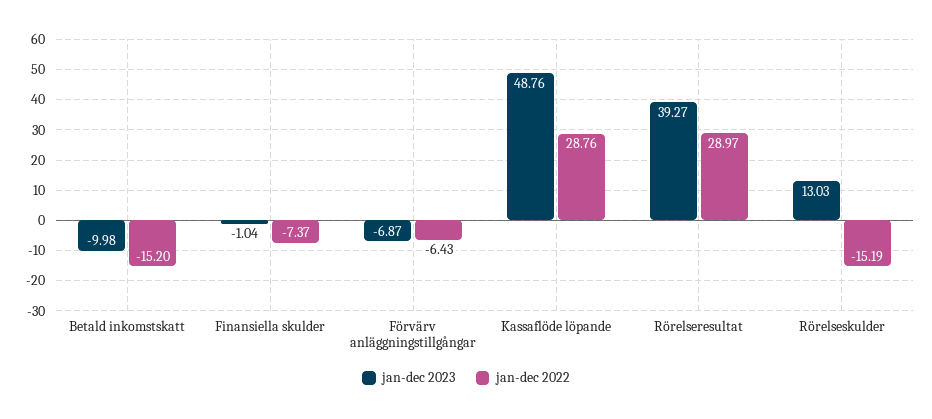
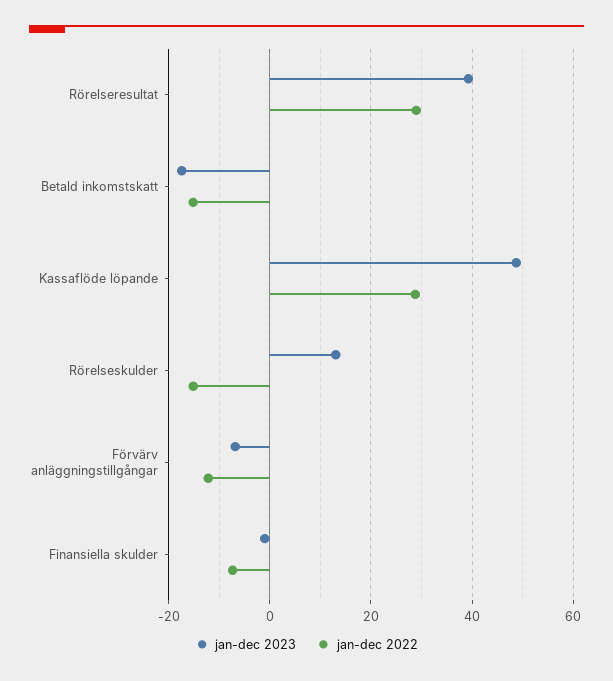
  {
    "jan-dec 2023": {
-     "Betald inkomstskatt": -9.98,
+     "Betald inkomstskatt": -18,
      "Finansiella skulder": -1.04,
      "Förvärv anläggningstillgångar": -6.87,
      "Kassaflöde löpande": 48.76,
      "Rörelseresultat": 39.27,
      "Rörelseskulder": 13.03
    },
    "jan-dec 2022": {
      "Betald inkomstskatt": -15.2,
      "Finansiella skulder": -7.37,
-     "Förvärv anläggningstillgångar": -6.43,
+     "Förvärv anläggningstillgångar": -12,
      "Kassaflöde löpande": 28.76,
      "Rörelseresultat": 28.97,
      "Rörelseskulder": -15.19
    }
  }

